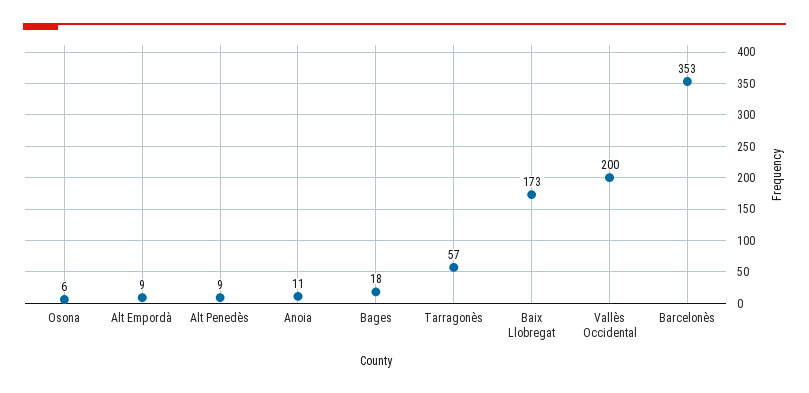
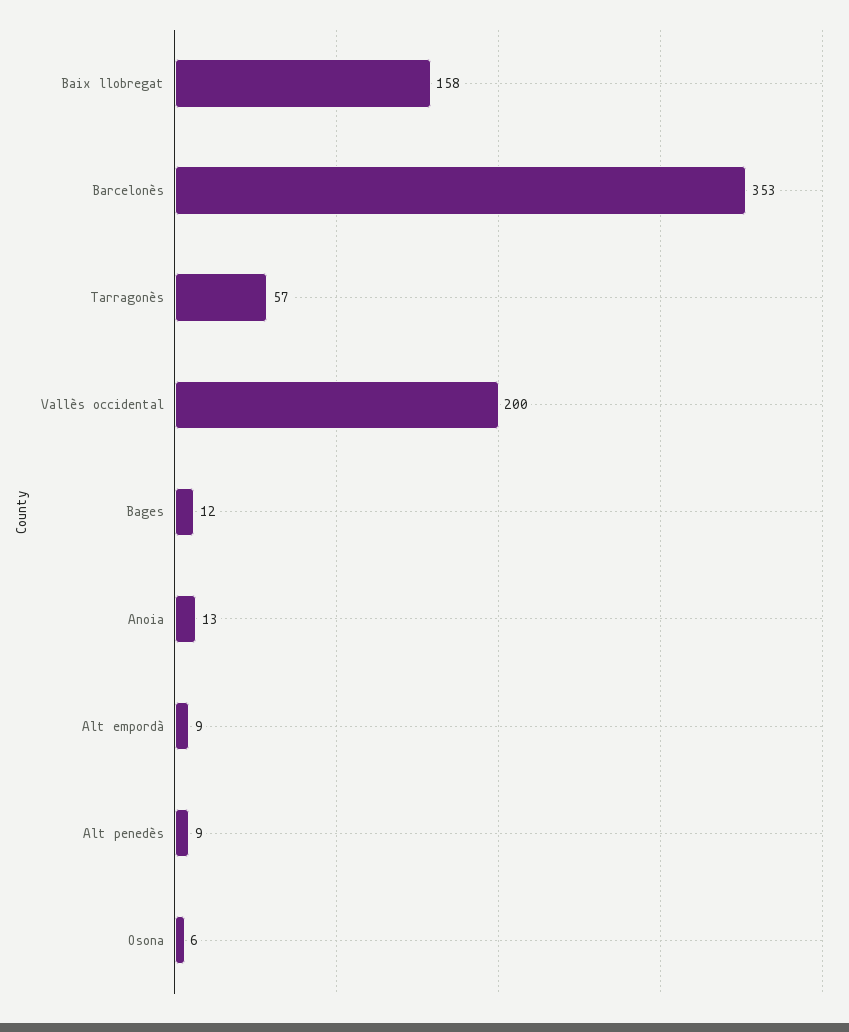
  {
    "Osona": 6,
    "Alt Empordà": 9,
    "Alt Penedès": 9,
-   "Anoia": 11,
+   "Anoia": 13,
-   "Bages": 18,
+   "Bages": 12,
    "Tarragonès": 57,
-   "Baix Llobregat": 173,
+   "Baix Llobregat": 158,
    "Vallès Occidental": 200,
    "Barcelonès": 353
  }

